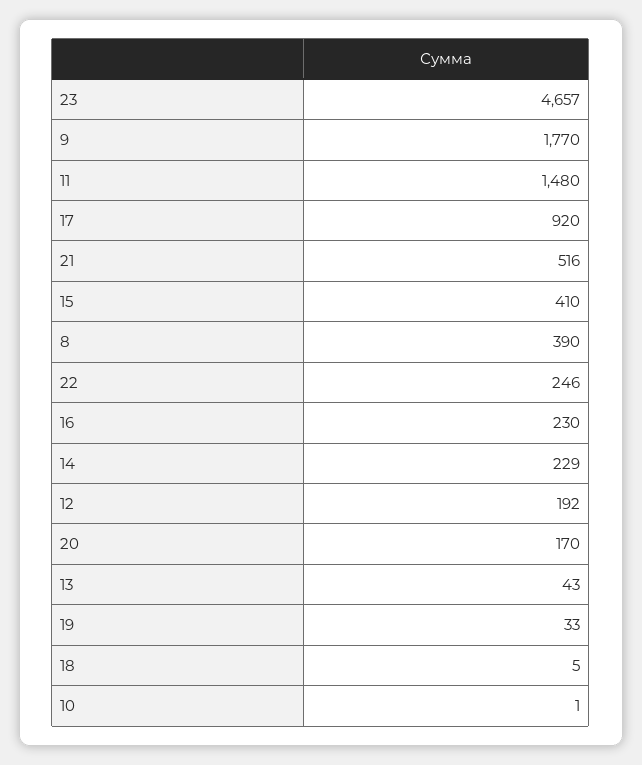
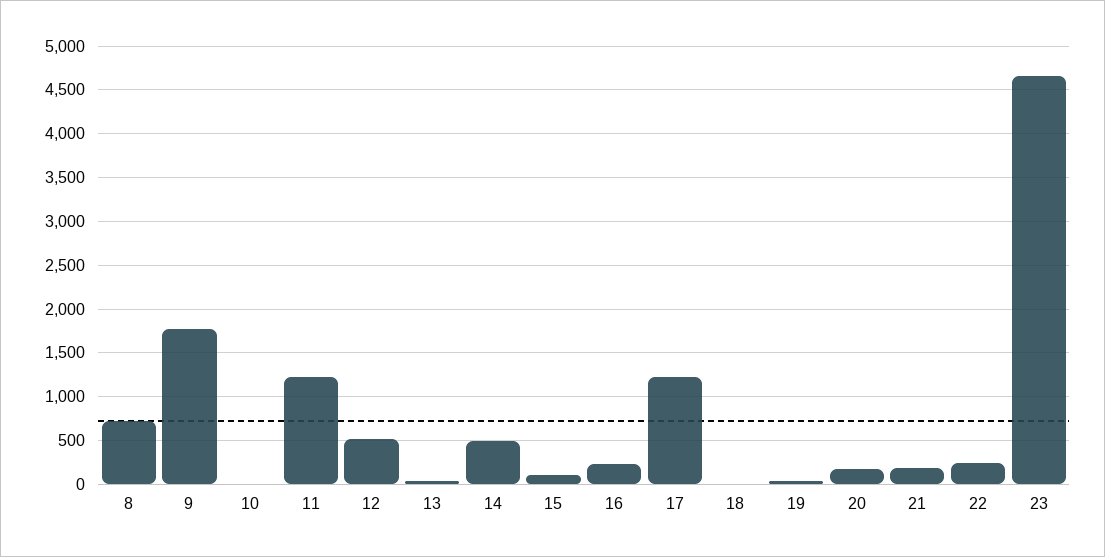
  {
    "23": 4657,
    "9": 1770,
-   "11": 1480,
+   "11": 1200,
-   "17": 920,
+   "17": 1200,
-   "21": 516,
+   "21": 200,
-   "15": 410,
+   "15": 100,
-   "8": 390,
+   "8": 700,
    "22": 246,
    "16": 230,
-   "14": 229,
+   "14": 500,
-   "12": 192,
+   "12": 500,
    "20": 170,
    "13": 43,
    "19": 33,
    "18": 5,
    "10": 1
  }

